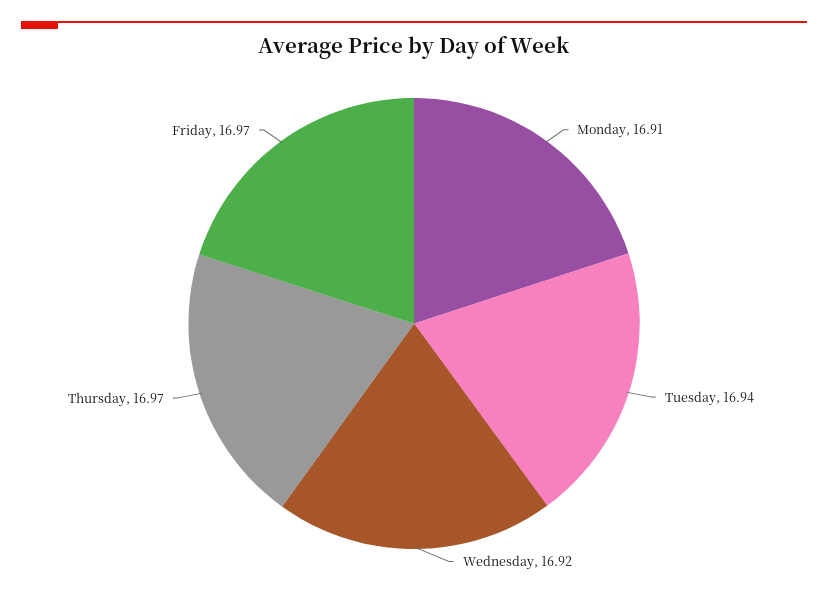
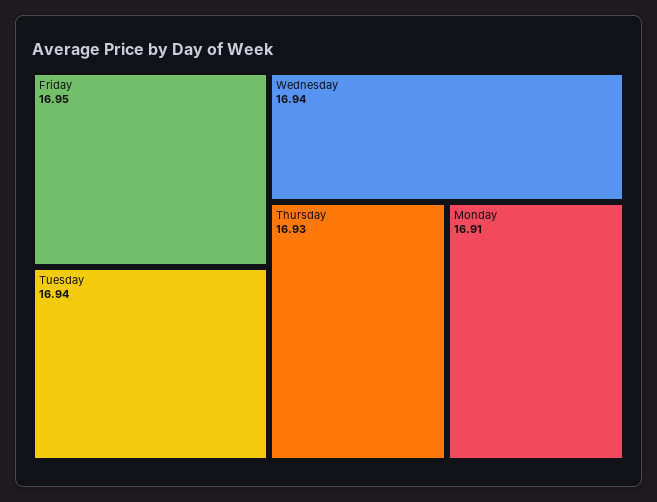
  {
    "Monday": 16.91,
    "Tuesday": 16.94,
-   "Wednesday": 16.92,
+   "Wednesday": 16.94,
-   "Thursday": 16.97,
+   "Thursday": 16.93,
-   "Friday": 16.97
+   "Friday": 16.95
  }

